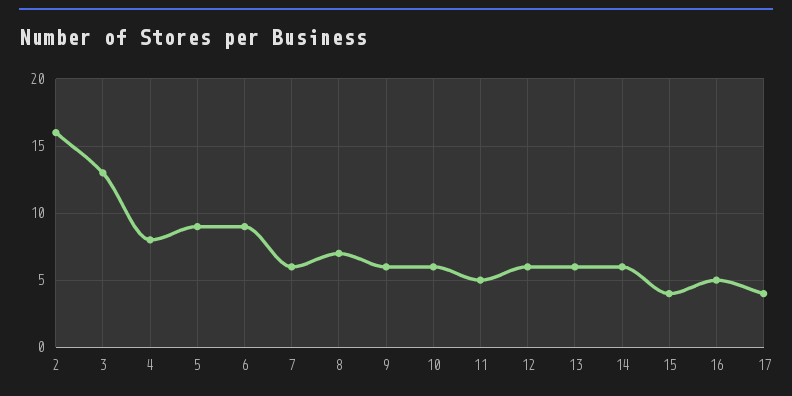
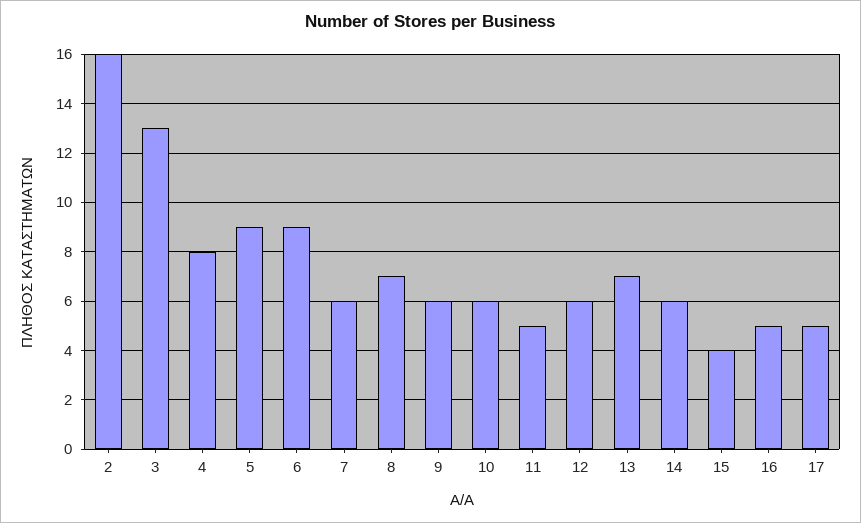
  {
    "2": 16,
    "3": 13,
    "4": 8,
    "5": 9,
    "6": 9,
    "7": 6,
    "8": 7,
    "9": 6,
    "10": 6,
    "11": 5,
    "12": 6,
-   "13": 6,
+   "13": 7,
    "14": 6,
    "15": 4,
    "16": 5,
-   "17": 4
+   "17": 5
  }

